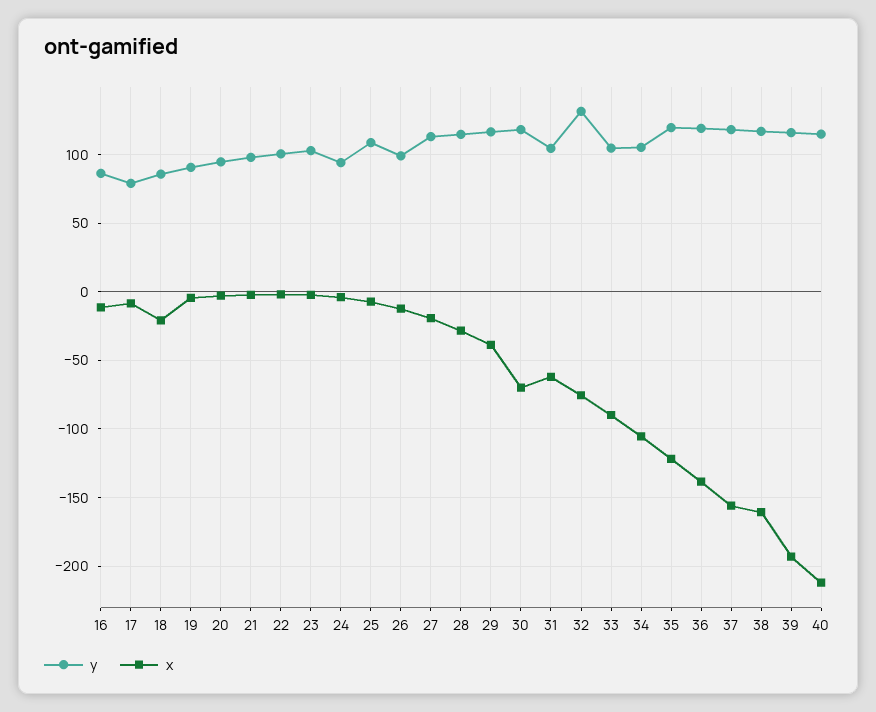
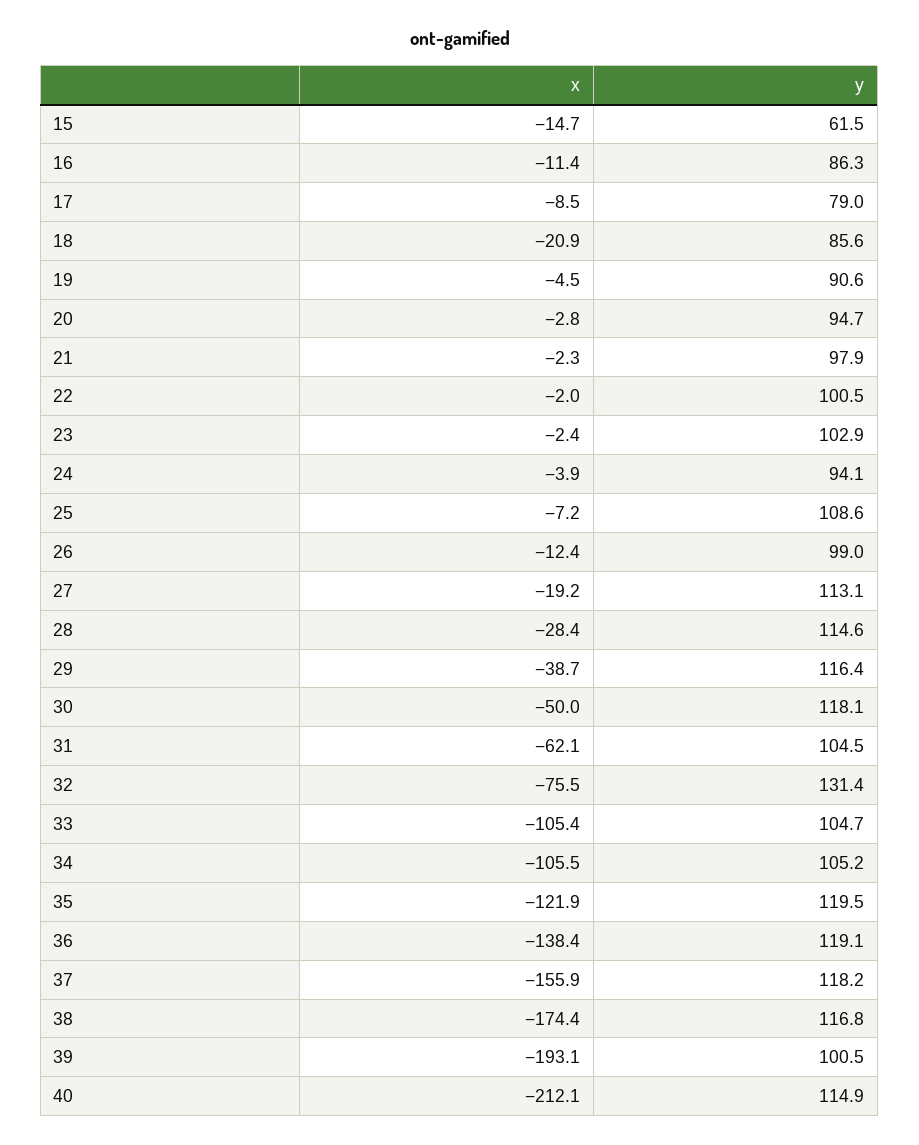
  {
    "y": {
      "16": 86.3,
      "17": 79,
      "18": 85.6,
      "19": 90.6,
      "20": 94.7,
      "21": 97.9,
      "22": 100.5,
      "23": 102.9,
      "24": 94.1,
      "25": 108.6,
      "26": 99,
      "27": 113.1,
      "28": 114.6,
      "29": 116.4,
      "30": 118.1,
      "31": 104.5,
      "32": 131.4,
      "33": 104.7,
      "34": 105.2,
      "35": 119.5,
      "36": 119.1,
      "37": 118.2,
      "38": 116.8,
-     "39": 115,
+     "39": 100.5,
-     "40": 114.9
+     "40": 114.9,
+     "15": 61.5
    },
    "x": {
      "16": -11.4,
      "17": -8.5,
      "18": -20.9,
      "19": -4.5,
      "20": -2.8,
      "21": -2.3,
      "22": -2,
      "23": -2.4,
      "24": -3.9,
      "25": -7.2,
      "26": -12.4,
      "27": -19.2,
      "28": -28.4,
      "29": -38.7,
-     "30": -70,
+     "30": -50,
      "31": -62.1,
      "32": -75.5,
-     "33": -90,
+     "33": -105.4,
      "34": -105.5,
      "35": -121.9,
      "36": -138.4,
      "37": -155.9,
-     "38": -160,
+     "38": -174.4,
      "39": -193.1,
-     "40": -212.1
+     "40": -212.1,
+     "15": -14.7
    }
  }

